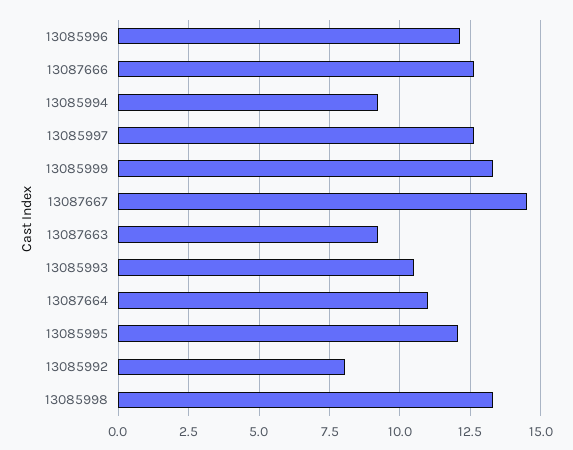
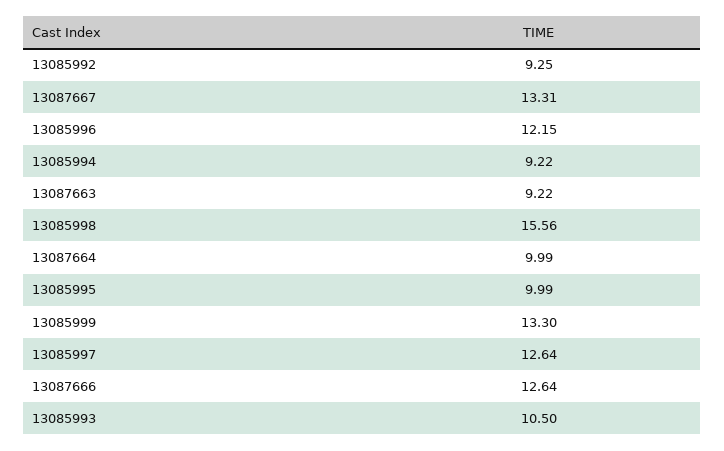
  {
    "13085996": 12.15,
    "13087666": 12.64,
    "13085994": 9.22,
    "13085997": 12.64,
    "13085999": 13.3,
-   "13087667": 14.5,
+   "13087667": 13.31,
    "13087663": 9.22,
    "13085993": 10.5,
-   "13087664": 11,
+   "13087664": 9.99,
-   "13085995": 12,
+   "13085995": 9.99,
-   "13085992": 8,
+   "13085992": 9.25,
-   "13085998": 13.25
+   "13085998": 15.56
  }

